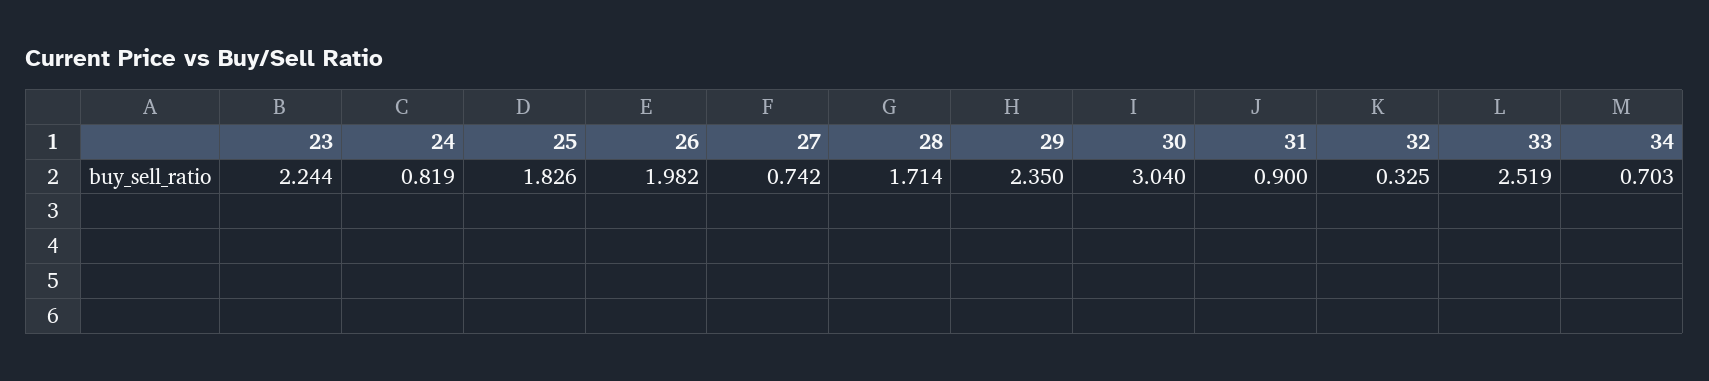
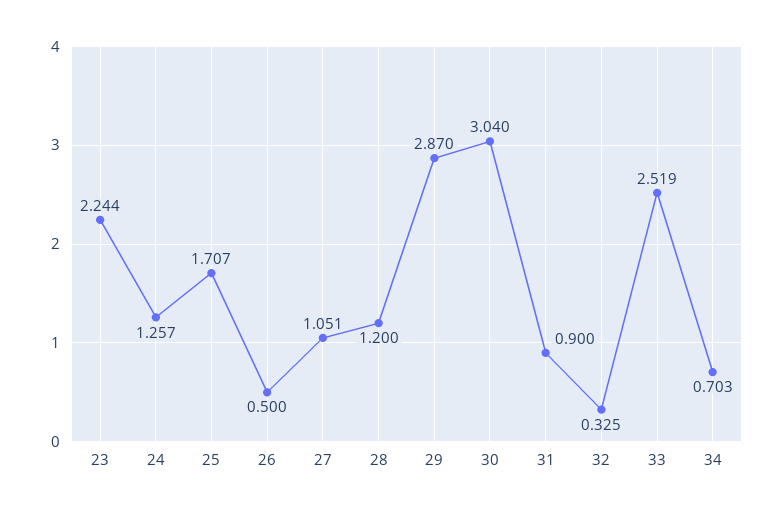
  {
    "23": 2.244,
-   "24": 0.819,
+   "24": 1.257,
-   "25": 1.826,
+   "25": 1.707,
-   "26": 1.982,
+   "26": 0.5,
-   "27": 0.742,
+   "27": 1.051,
-   "28": 1.714,
+   "28": 1.2,
-   "29": 2.35,
+   "29": 2.87,
    "30": 3.04,
    "31": 0.9,
    "32": 0.325,
    "33": 2.519,
    "34": 0.703
  }

